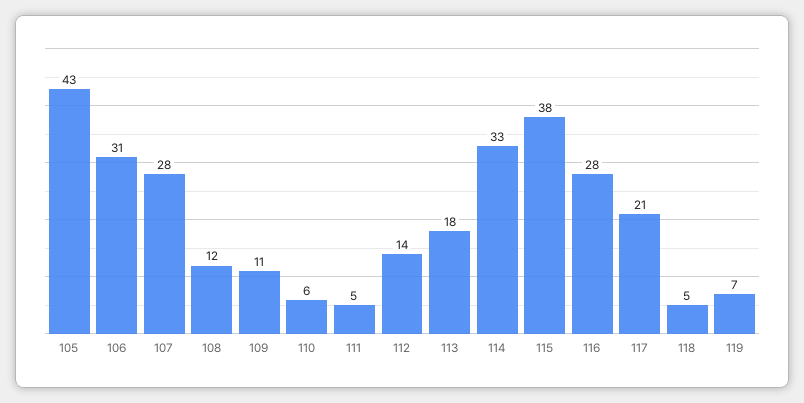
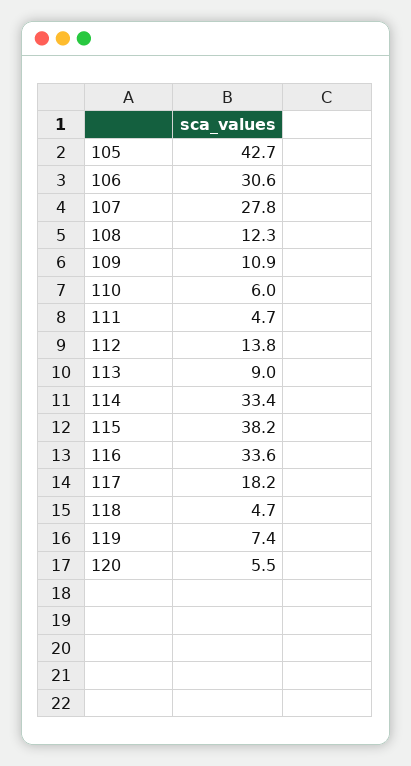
  {
    "105": 42.7,
    "106": 30.6,
    "107": 27.8,
    "108": 12.3,
    "109": 10.9,
    "110": 6,
    "111": 4.7,
    "112": 13.8,
-   "113": 18,
+   "113": 9,
    "114": 33.4,
    "115": 38.2,
-   "116": 28,
+   "116": 33.6,
-   "117": 21,
+   "117": 18.2,
    "118": 4.7,
-   "119": 7.4
+   "119": 7.4,
+   "120": 5.5
  }

